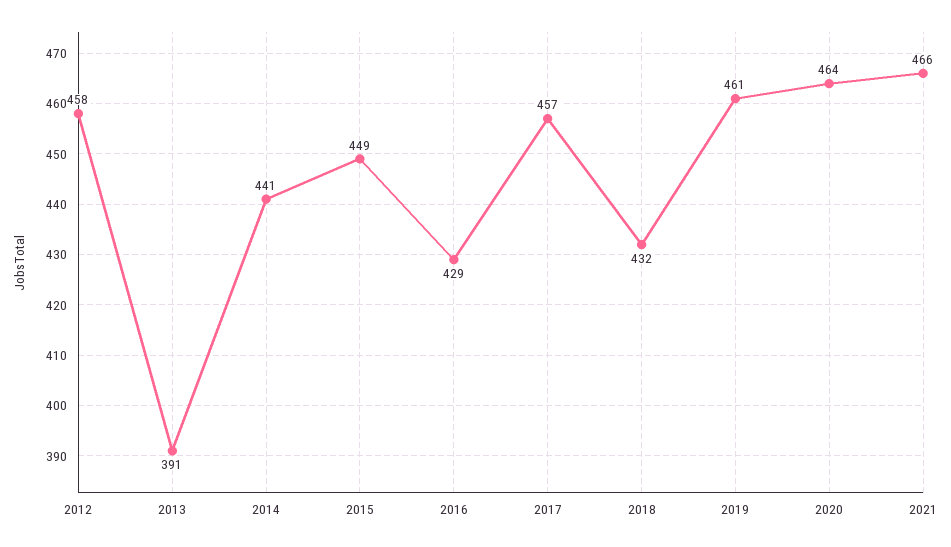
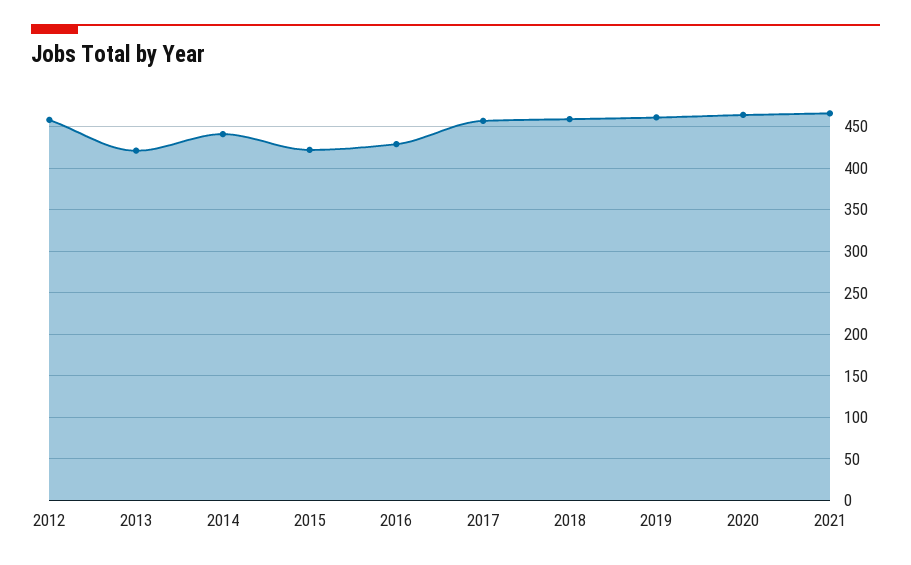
  {
    "2012": 458,
-   "2013": 391,
+   "2013": 420,
    "2014": 441,
-   "2015": 449,
+   "2015": 420,
    "2016": 429,
    "2017": 457,
-   "2018": 432,
+   "2018": 460,
    "2019": 461,
    "2020": 464,
    "2021": 466
  }

